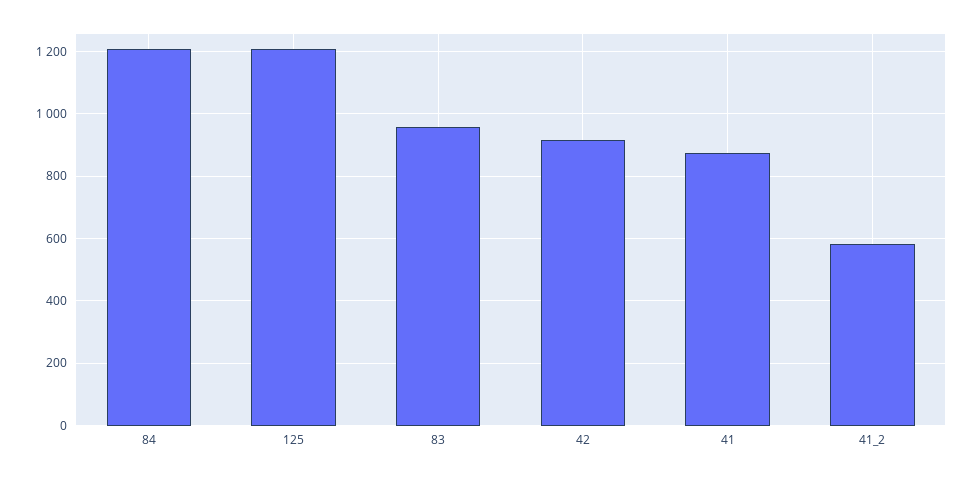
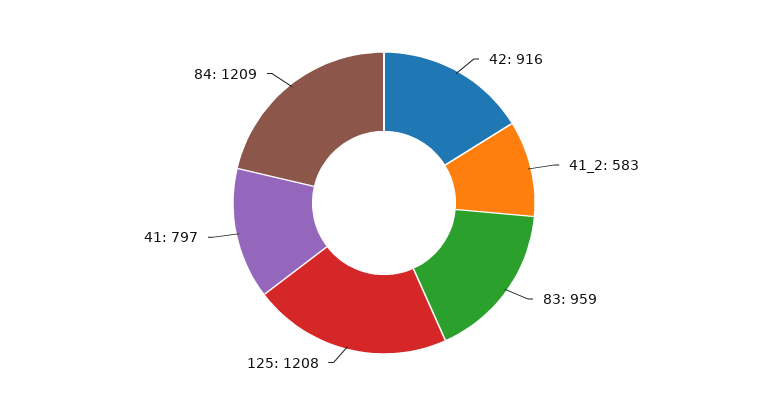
  {
    "84": 1209,
    "125": 1208,
    "83": 959,
    "42": 916,
-   "41": 880,
+   "41": 797,
    "41_2": 583
  }

